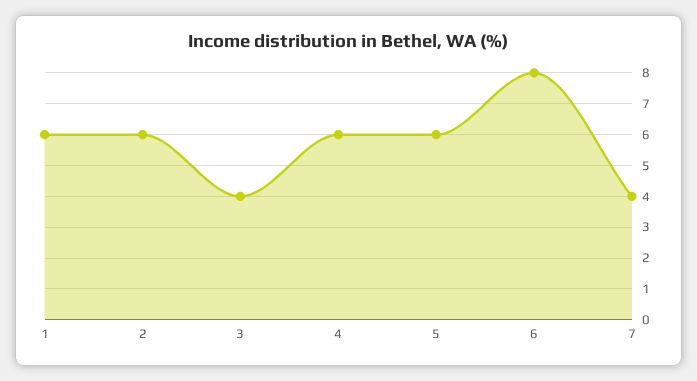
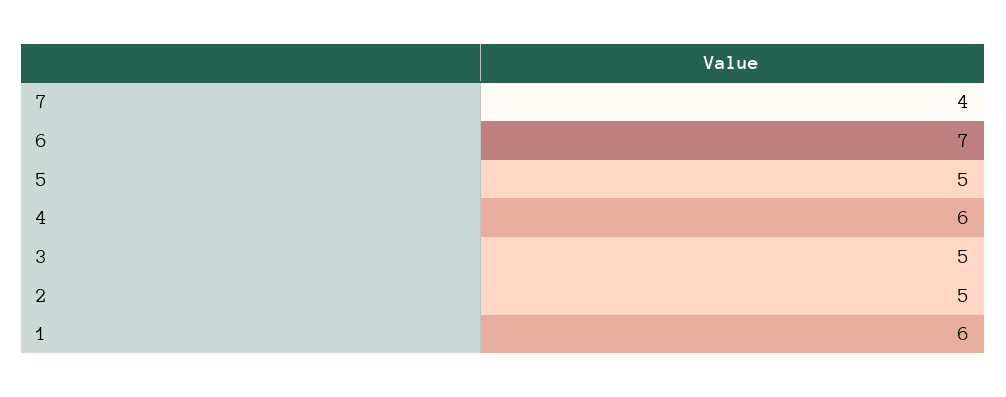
  {
    "1": 6,
-   "2": 6,
+   "2": 5,
-   "3": 4,
+   "3": 5,
    "4": 6,
-   "5": 6,
+   "5": 5,
-   "6": 8,
+   "6": 7,
    "7": 4
  }

